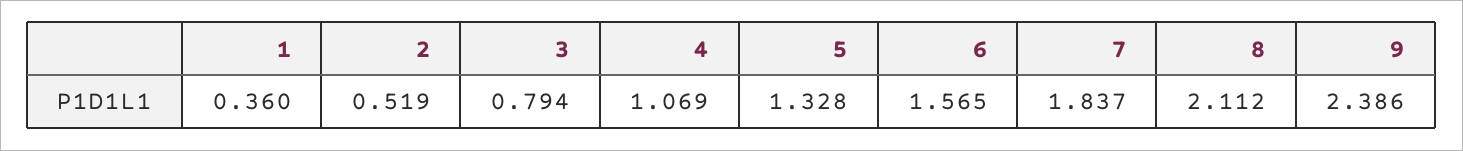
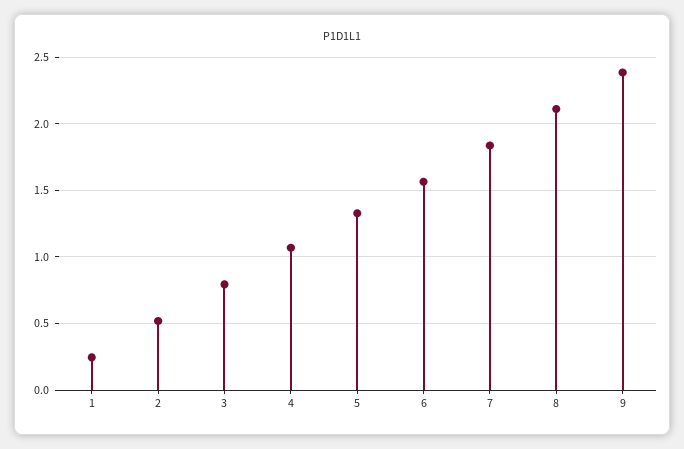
  {
-   "1": 0.36,
+   "1": 0.25,
    "2": 0.519,
    "3": 0.794,
    "4": 1.069,
    "5": 1.328,
    "6": 1.565,
    "7": 1.837,
    "8": 2.112,
    "9": 2.386
  }

